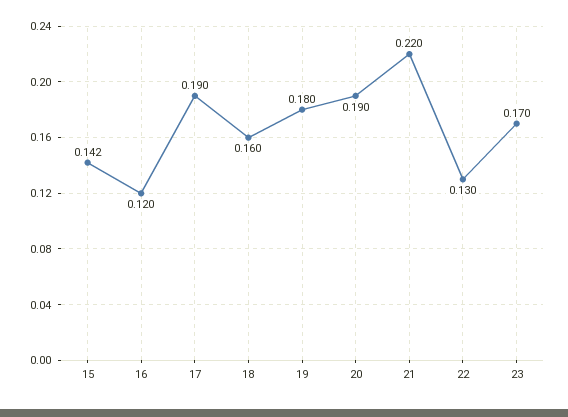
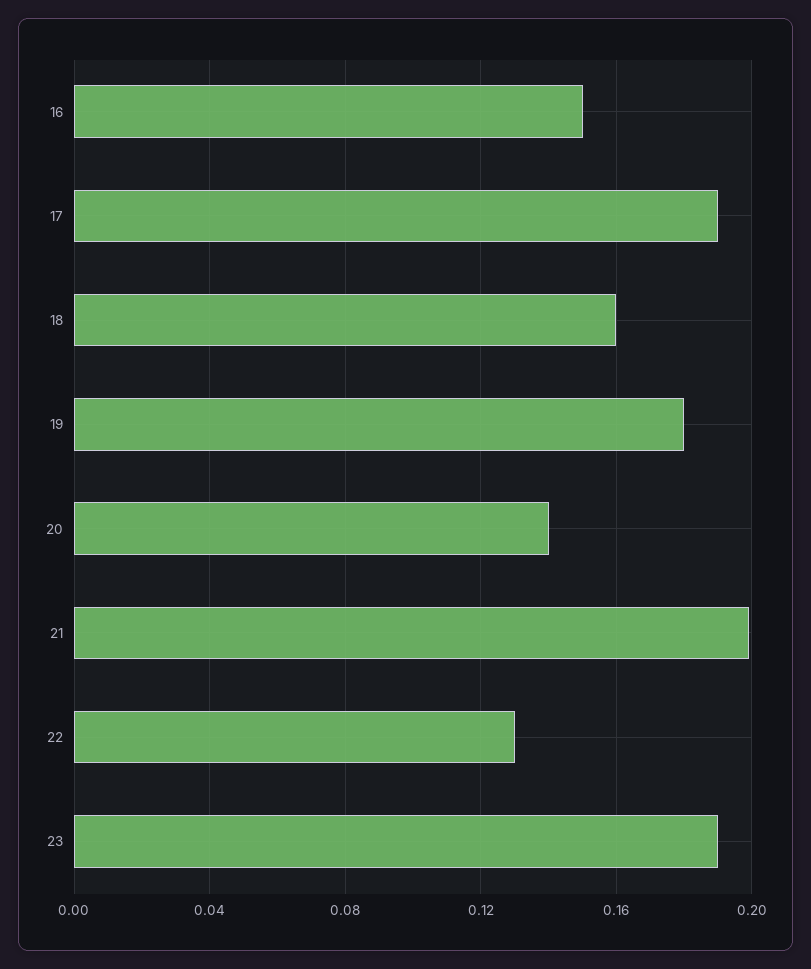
  {
-   "15": 0.142,
-   "16": 0.12,
+   "16": 0.15,
    "17": 0.19,
    "18": 0.16,
    "19": 0.18,
-   "20": 0.19,
+   "20": 0.14,
-   "21": 0.22,
+   "21": 0.2,
    "22": 0.13,
-   "23": 0.17
+   "23": 0.19
  }

